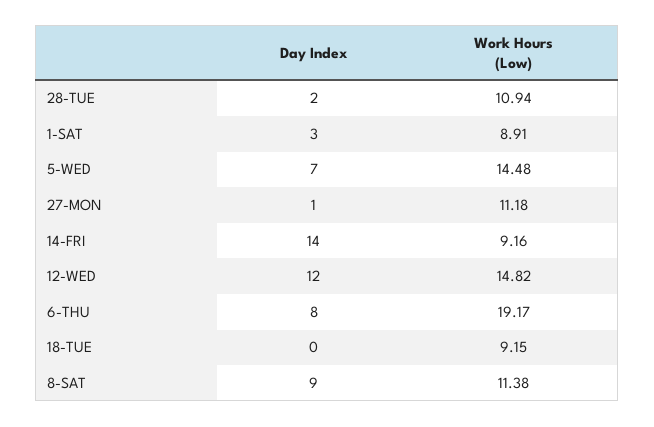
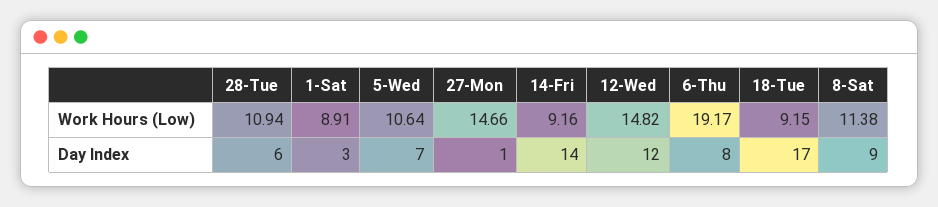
  {
    "Day Index": {
-     "28-TUE": 2,
+     "28-TUE": 6,
      "1-SAT": 3,
      "5-WED": 7,
      "27-MON": 1,
      "14-FRI": 14,
      "12-WED": 12,
      "6-THU": 8,
-     "18-TUE": 0,
+     "18-TUE": 17,
      "8-SAT": 9
    },
    "Work Hours (Low)": {
      "28-TUE": 10.94,
      "1-SAT": 8.91,
-     "5-WED": 14.48,
+     "5-WED": 10.64,
-     "27-MON": 11.18,
+     "27-MON": 14.66,
      "14-FRI": 9.16,
      "12-WED": 14.82,
      "6-THU": 19.17,
      "18-TUE": 9.15,
      "8-SAT": 11.38
    }
  }

